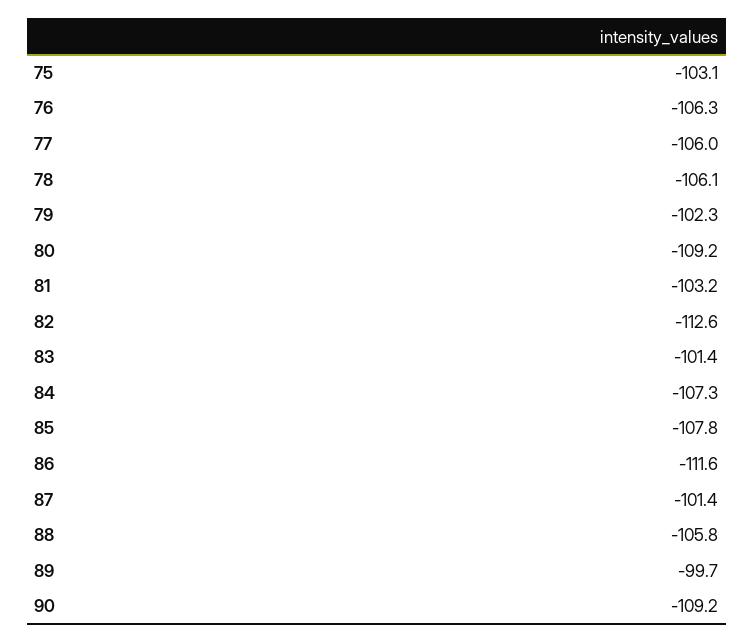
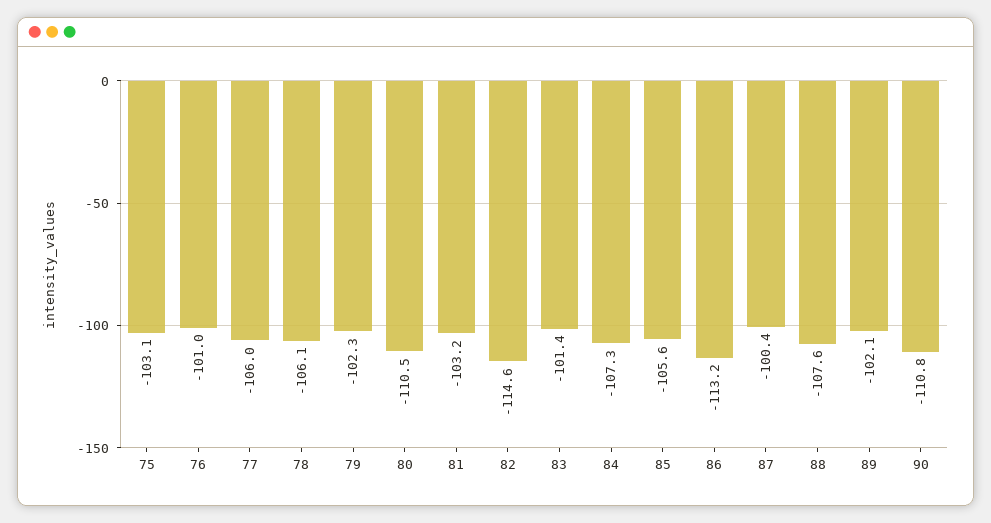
  {
    "75": -103.1,
-   "76": -106.3,
+   "76": -101,
    "77": -106,
    "78": -106.1,
    "79": -102.3,
-   "80": -109.2,
+   "80": -110.5,
    "81": -103.2,
-   "82": -112.6,
+   "82": -114.6,
    "83": -101.4,
    "84": -107.3,
-   "85": -107.8,
+   "85": -105.6,
-   "86": -111.6,
+   "86": -113.2,
-   "87": -101.4,
+   "87": -100.4,
-   "88": -105.8,
+   "88": -107.6,
-   "89": -99.7,
+   "89": -102.1,
-   "90": -109.2
+   "90": -110.8
  }

